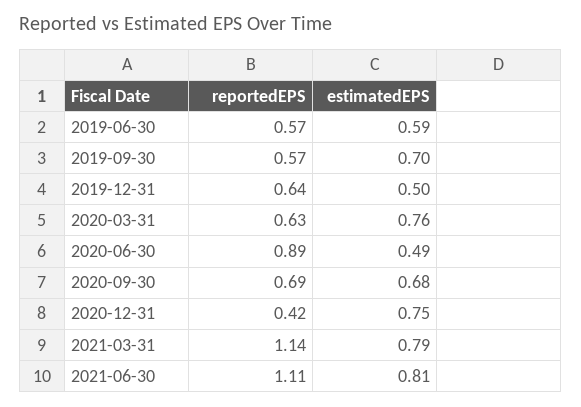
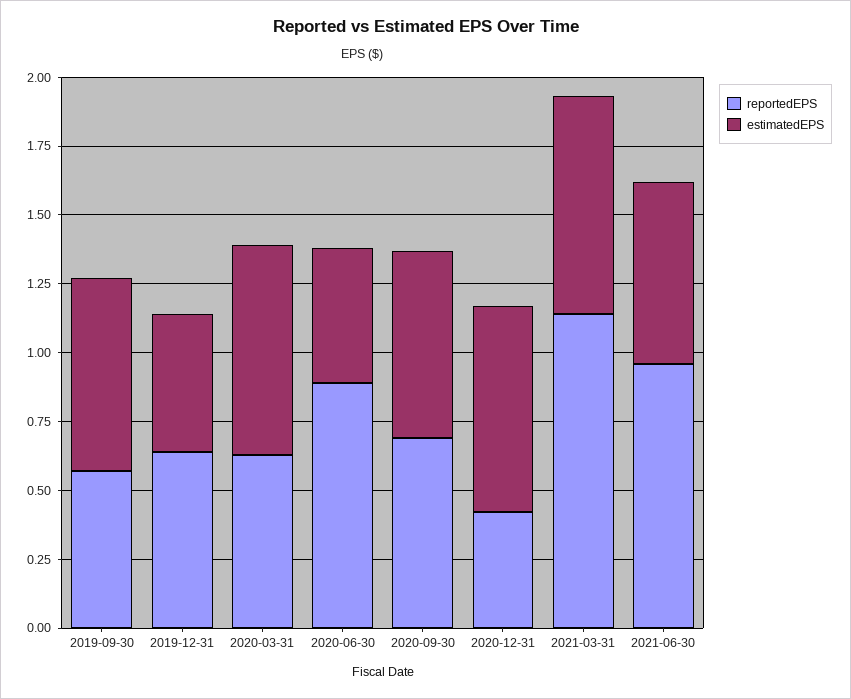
  {
    "reportedEPS": {
-     "2019-06-30": 0.57,
      "2019-09-30": 0.57,
      "2019-12-31": 0.64,
      "2020-03-31": 0.63,
      "2020-06-30": 0.89,
      "2020-09-30": 0.69,
      "2020-12-31": 0.42,
      "2021-03-31": 1.14,
-     "2021-06-30": 1.11
+     "2021-06-30": 0.95
    },
    "estimatedEPS": {
-     "2019-06-30": 0.59,
      "2019-09-30": 0.7,
      "2019-12-31": 0.5,
      "2020-03-31": 0.76,
      "2020-06-30": 0.49,
      "2020-09-30": 0.68,
      "2020-12-31": 0.75,
      "2021-03-31": 0.79,
-     "2021-06-30": 0.81
+     "2021-06-30": 0.65
    }
  }

